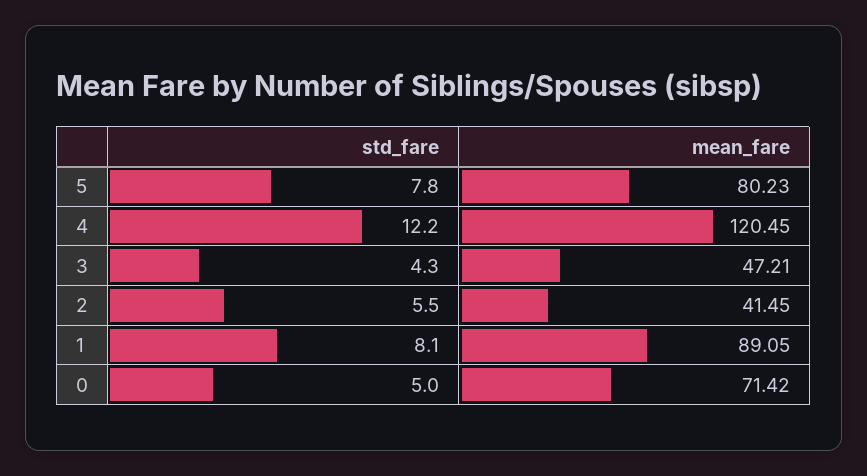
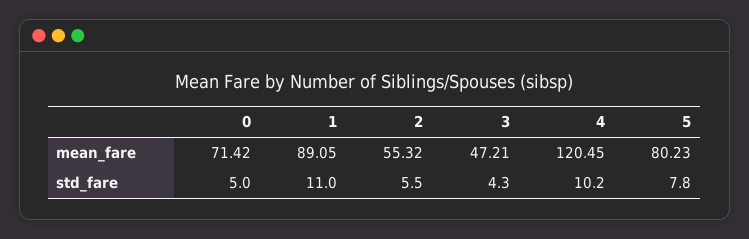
  {
    "std_fare": {
      "5": 7.8,
-     "4": 12.2,
+     "4": 10.2,
      "3": 4.3,
      "2": 5.5,
-     "1": 8.1,
+     "1": 11,
      "0": 5
    },
    "mean_fare": {
      "5": 80.23,
      "4": 120.45,
      "3": 47.21,
-     "2": 41.45,
+     "2": 55.32,
      "1": 89.05,
      "0": 71.42
    }
  }

